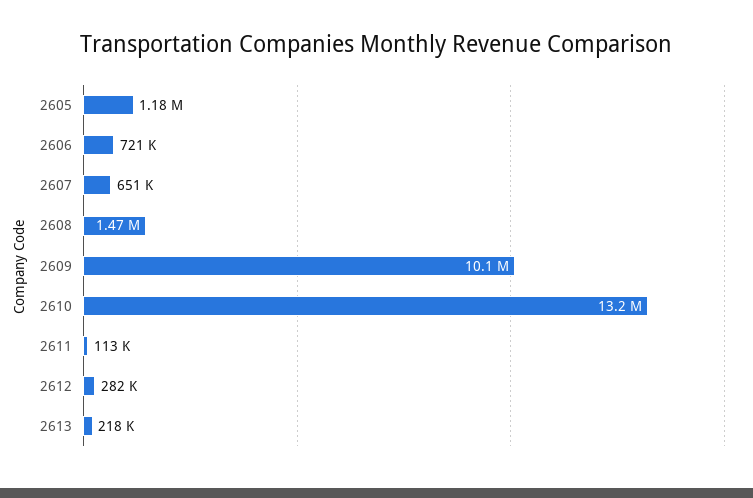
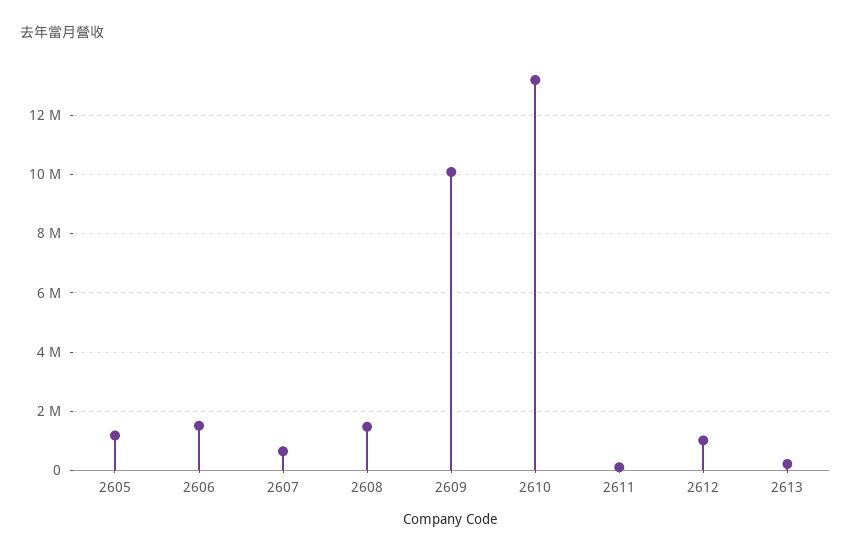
  {
    "2605": 1180000,
-   "2606": 721000,
+   "2606": 1500000,
    "2607": 651000,
    "2608": 1470000,
    "2609": 10100000,
    "2610": 13200000,
    "2611": 113000,
-   "2612": 282000,
+   "2612": 1000000,
    "2613": 218000
  }

